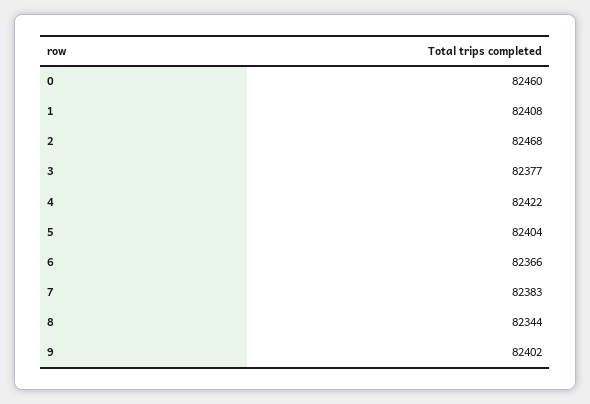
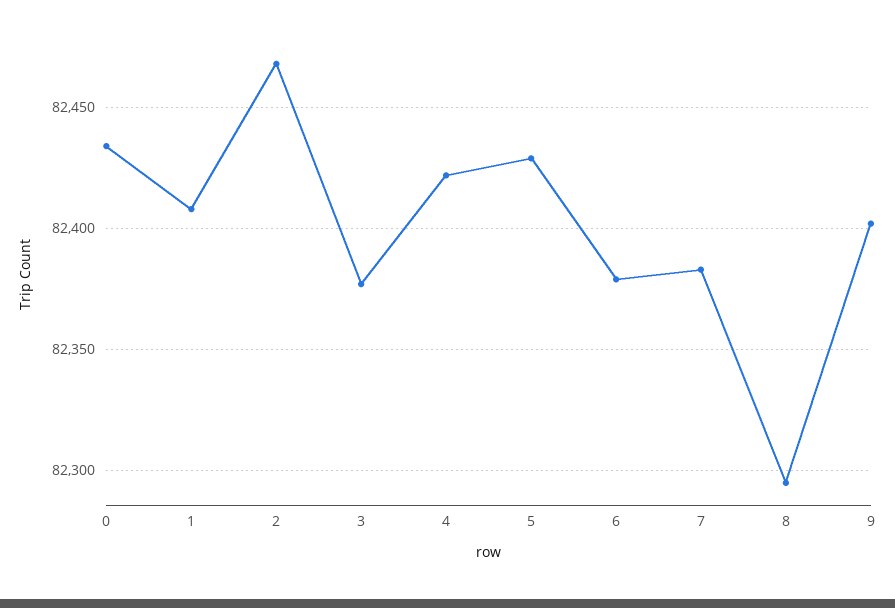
  {
-   "0": 82460,
+   "0": 82435,
    "1": 82408,
    "2": 82468,
    "3": 82377,
    "4": 82422,
-   "5": 82404,
+   "5": 82430,
-   "6": 82366,
+   "6": 82380,
    "7": 82383,
-   "8": 82344,
+   "8": 82295,
    "9": 82402
  }

